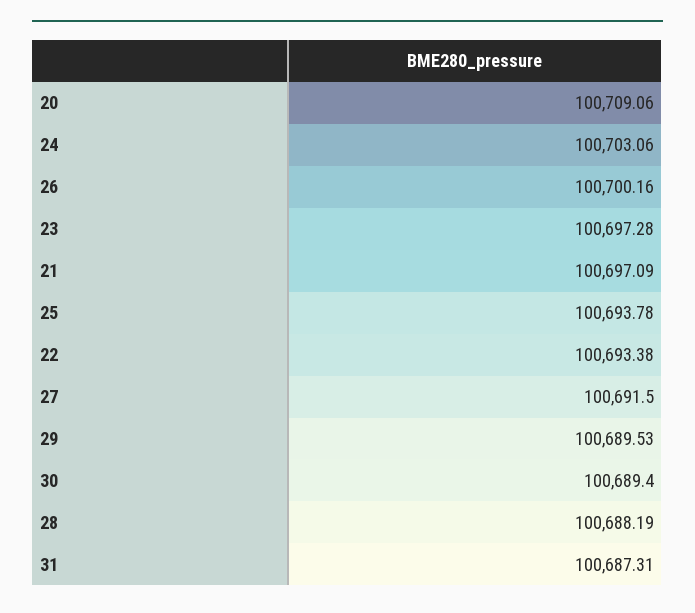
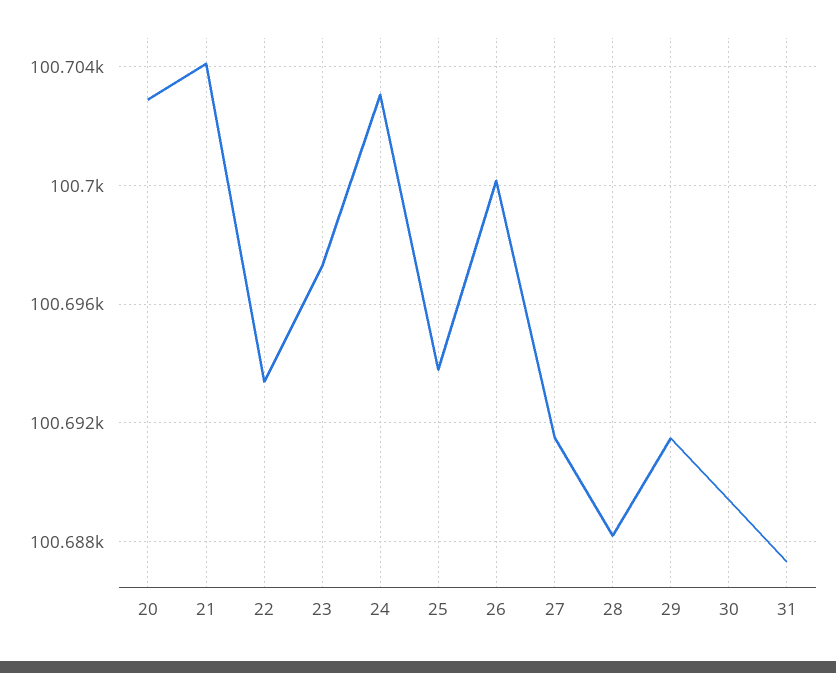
  {
-   "20": 100709.06,
+   "20": 100703,
    "24": 100703.06,
    "26": 100700.16,
    "23": 100697.28,
-   "21": 100697.09,
+   "21": 100704,
    "25": 100693.78,
    "22": 100693.38,
    "27": 100691.5,
-   "29": 100689.53,
+   "29": 100691.5,
    "30": 100689.4,
    "28": 100688.19,
    "31": 100687.31
  }

